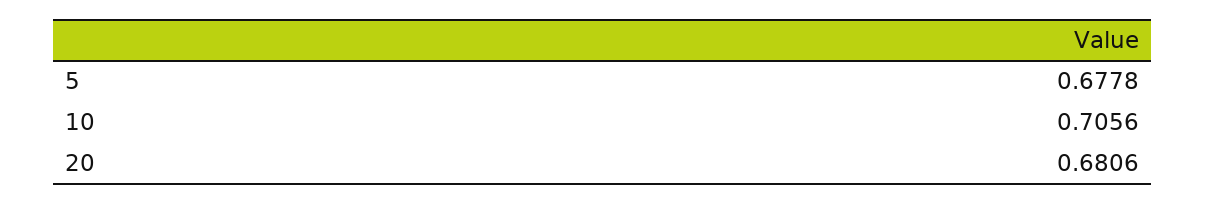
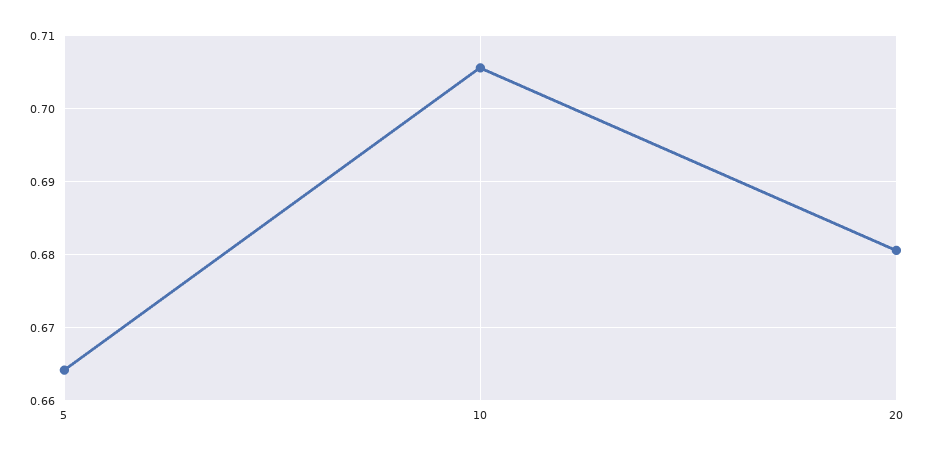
  {
-   "5": 0.6778,
+   "5": 0.664,
    "10": 0.7056,
    "20": 0.6806
  }

